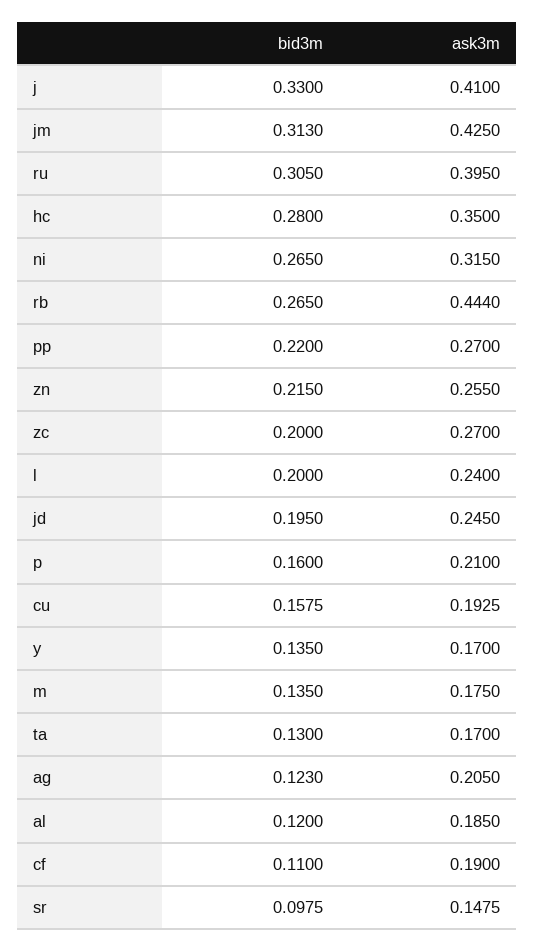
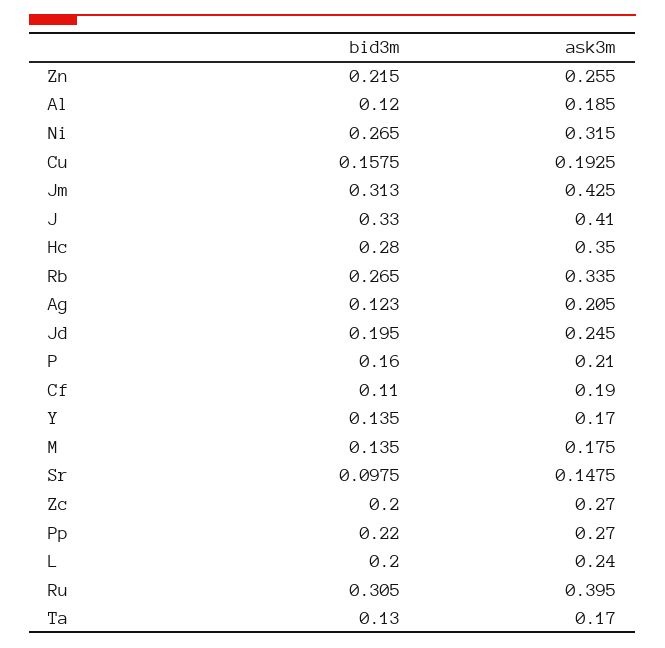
  {
    "bid3m": {
      "j": 0.33,
      "jm": 0.313,
      "ru": 0.305,
      "hc": 0.28,
      "ni": 0.265,
      "rb": 0.265,
      "pp": 0.22,
      "zn": 0.215,
      "zc": 0.2,
      "l": 0.2,
      "jd": 0.195,
      "p": 0.16,
      "cu": 0.1575,
      "y": 0.135,
      "m": 0.135,
      "ta": 0.13,
      "ag": 0.123,
      "al": 0.12,
      "cf": 0.11,
      "sr": 0.0975
    },
    "ask3m": {
      "j": 0.41,
      "jm": 0.425,
      "ru": 0.395,
      "hc": 0.35,
      "ni": 0.315,
-     "rb": 0.444,
+     "rb": 0.335,
      "pp": 0.27,
      "zn": 0.255,
      "zc": 0.27,
      "l": 0.24,
      "jd": 0.245,
      "p": 0.21,
      "cu": 0.1925,
      "y": 0.17,
      "m": 0.175,
      "ta": 0.17,
      "ag": 0.205,
      "al": 0.185,
      "cf": 0.19,
      "sr": 0.1475
    }
  }

